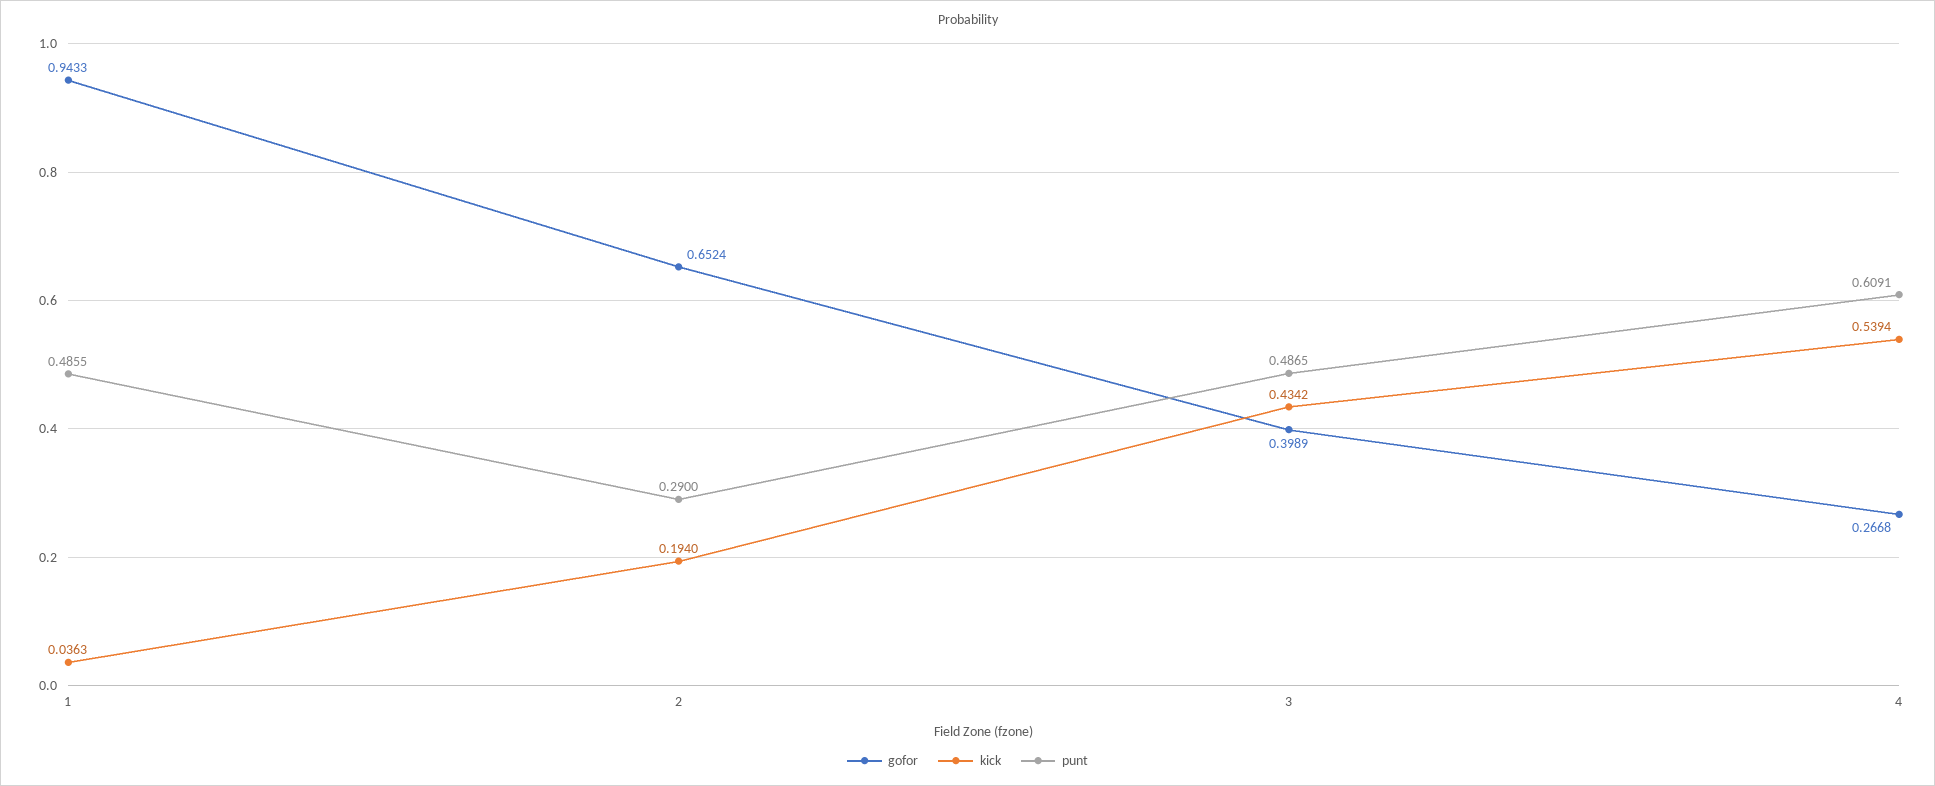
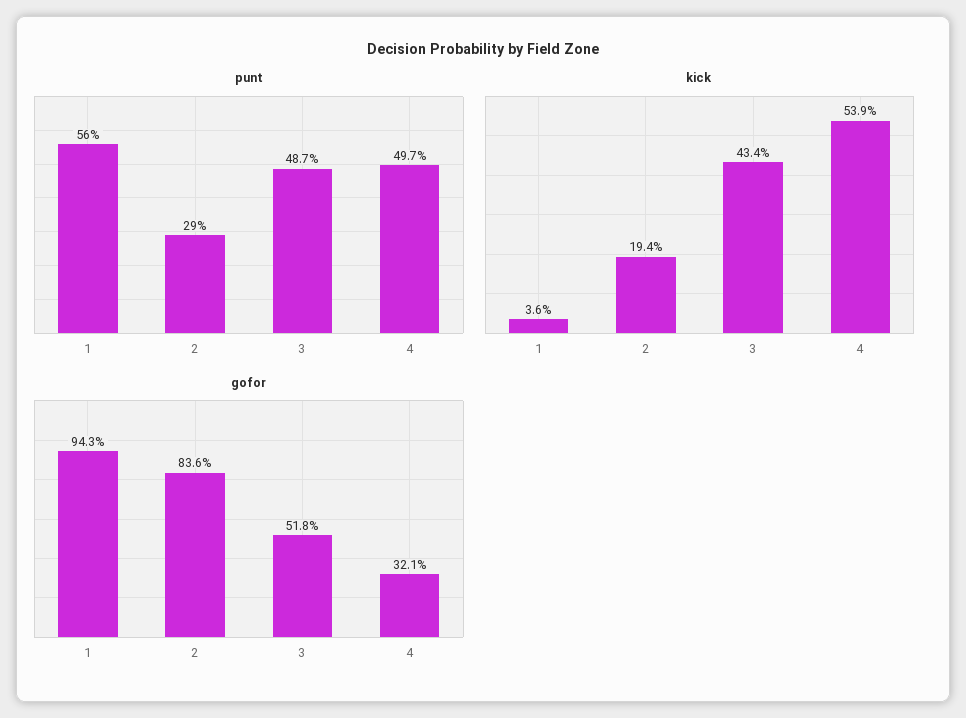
  {
    "gofor": {
      "1": 0.9433,
-     "2": 0.6524,
+     "2": 0.836,
-     "3": 0.3989,
+     "3": 0.518,
-     "4": 0.2668
+     "4": 0.321
    },
    "kick": {
      "1": 0.0363,
      "2": 0.194,
      "3": 0.4342,
      "4": 0.5394
    },
    "punt": {
-     "1": 0.4855,
+     "1": 0.56,
      "2": 0.29,
      "3": 0.4865,
-     "4": 0.6091
+     "4": 0.497
    }
  }

